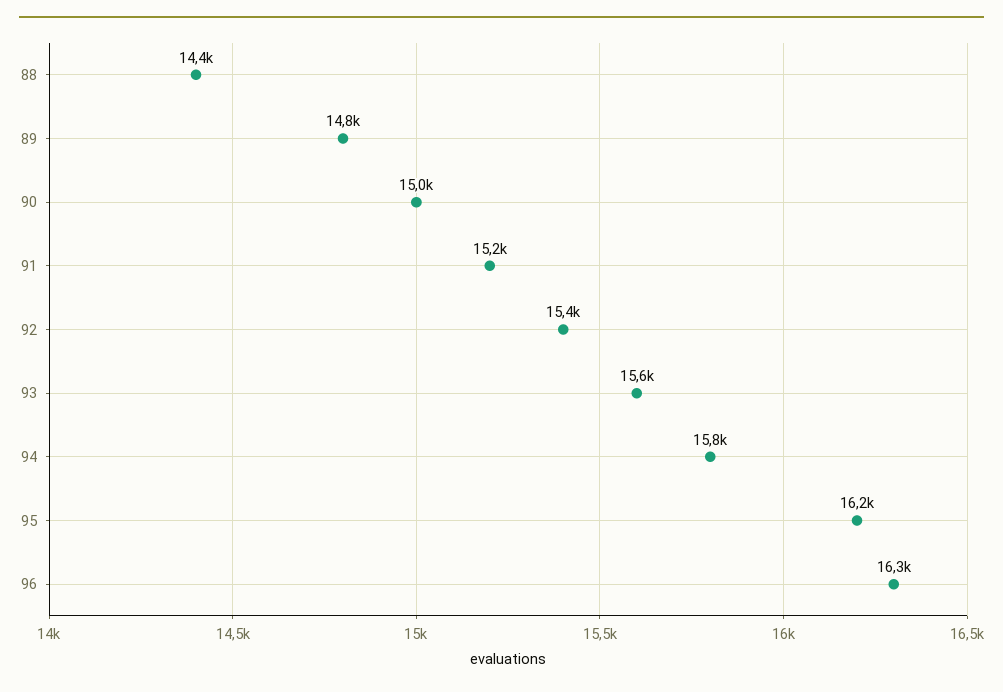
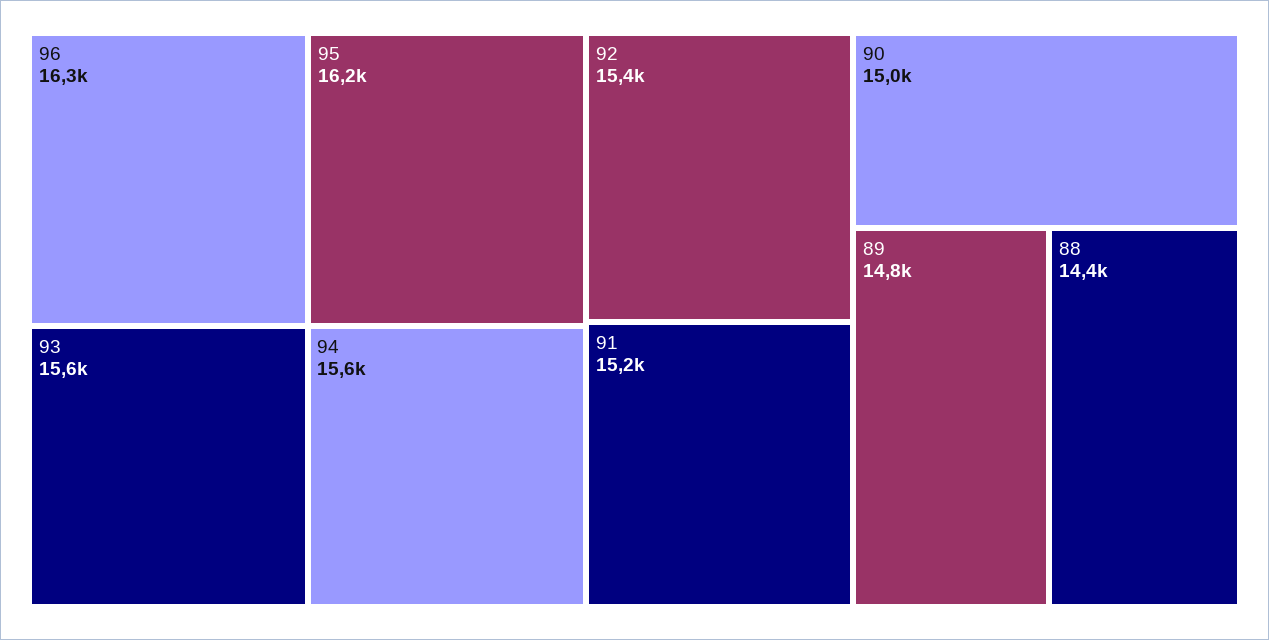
  {
    "88": 14400,
    "89": 14800,
    "90": 15000,
    "91": 15200,
    "92": 15400,
    "93": 15600,
-   "94": 15800,
+   "94": 15600,
    "95": 16200,
    "96": 16300
  }

